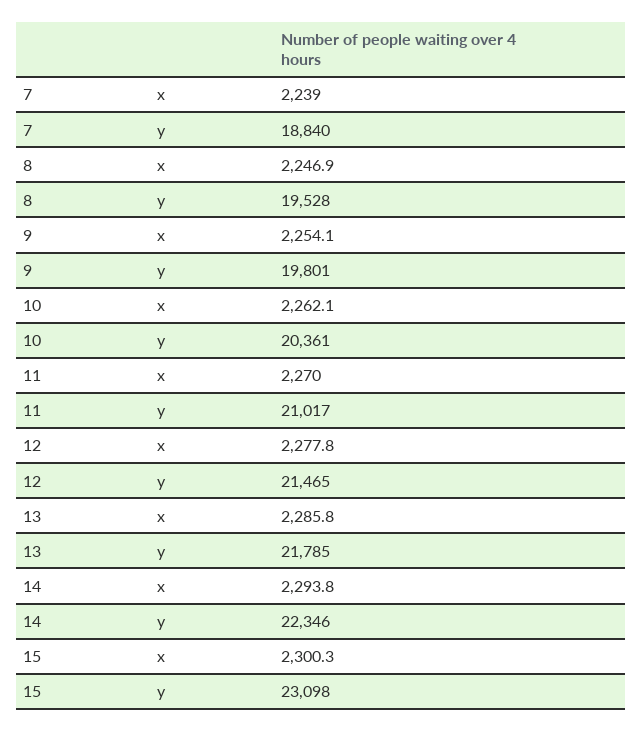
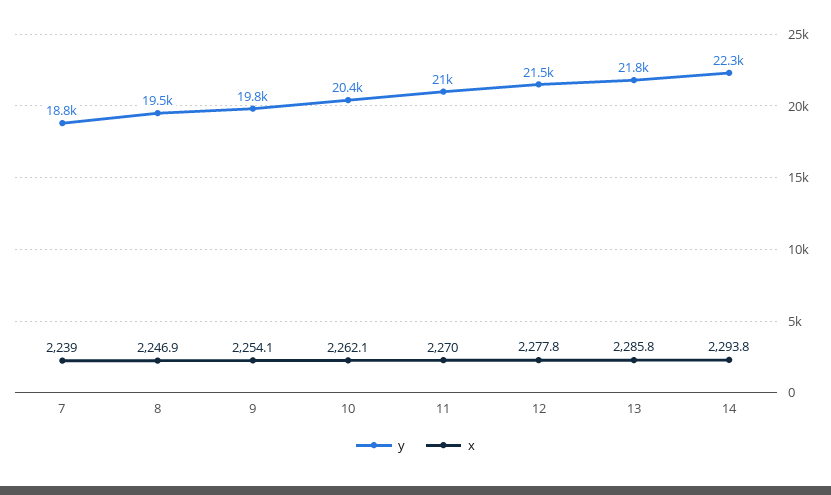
  {
    "x": {
      "7": 2239,
      "8": 2246.9,
      "9": 2254.1,
      "10": 2262.1,
      "11": 2270,
      "12": 2277.8,
      "13": 2285.8,
-     "14": 2293.8,
+     "14": 2293.8
-     "15": 2300.3
    },
    "y": {
      "7": 18840,
      "8": 19528,
      "9": 19801,
      "10": 20361,
      "11": 21017,
      "12": 21465,
      "13": 21785,
-     "14": 22346,
+     "14": 22346
-     "15": 23098
    }
  }

